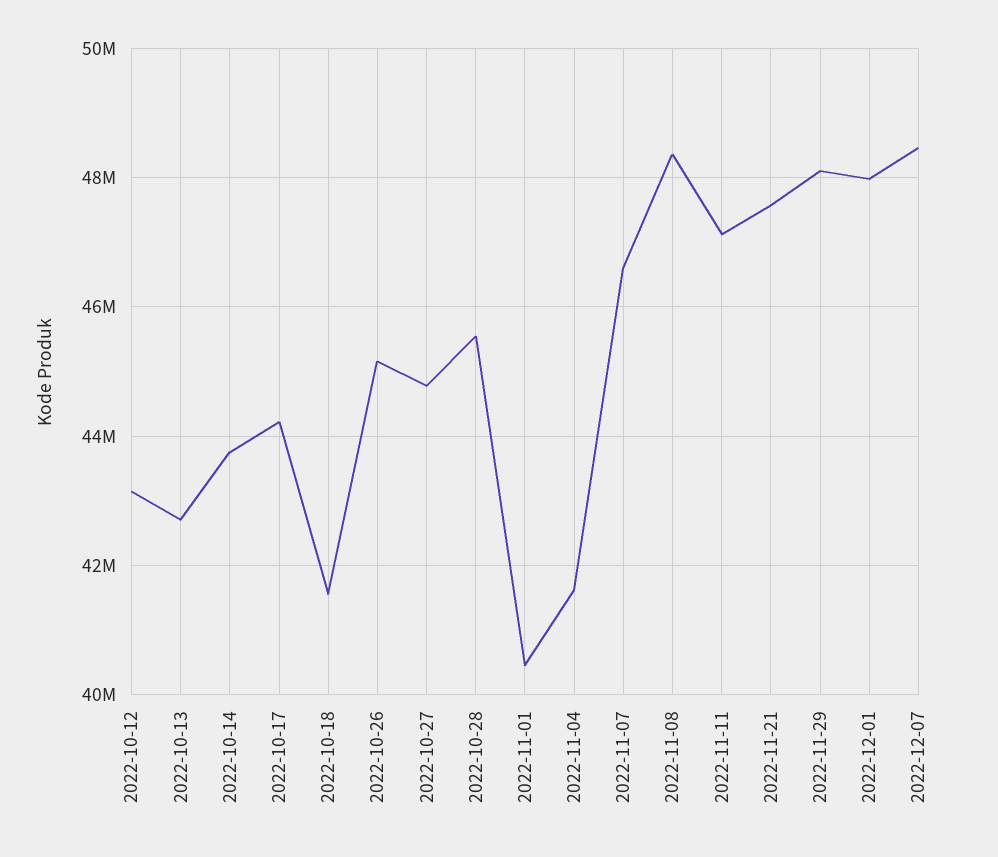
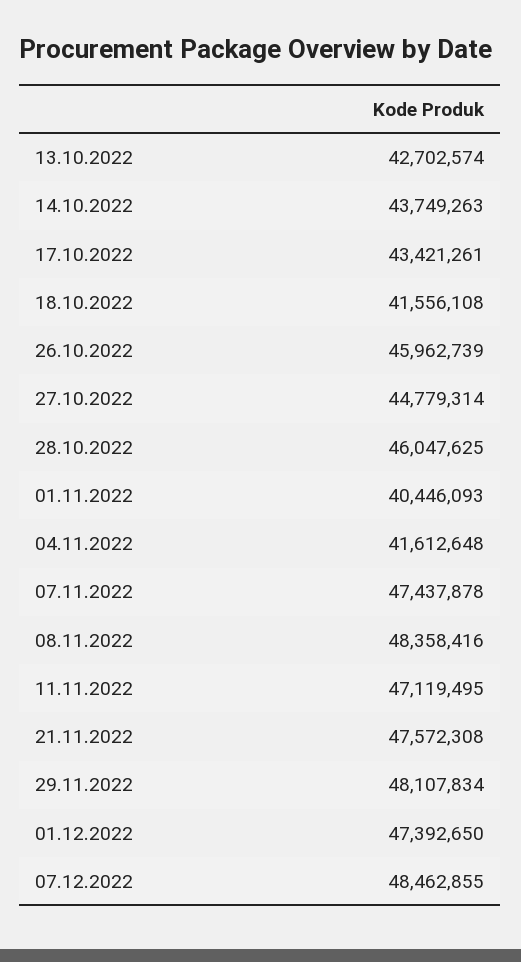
  {
-   "2022-10-12": 43200000,
    "2022-10-13": 42702574,
    "2022-10-14": 43749263,
-   "2022-10-17": 44200000,
+   "2022-10-17": 43421261,
    "2022-10-18": 41556108,
-   "2022-10-26": 45200000,
+   "2022-10-26": 45962739,
    "2022-10-27": 44779314,
-   "2022-10-28": 45600000,
+   "2022-10-28": 46047625,
    "2022-11-01": 40446093,
    "2022-11-04": 41612648,
-   "2022-11-07": 46600000,
+   "2022-11-07": 47437878,
    "2022-11-08": 48358416,
    "2022-11-11": 47119495,
    "2022-11-21": 47572308,
    "2022-11-29": 48107834,
-   "2022-12-01": 48000000,
+   "2022-12-01": 47392650,
    "2022-12-07": 48462855
  }

